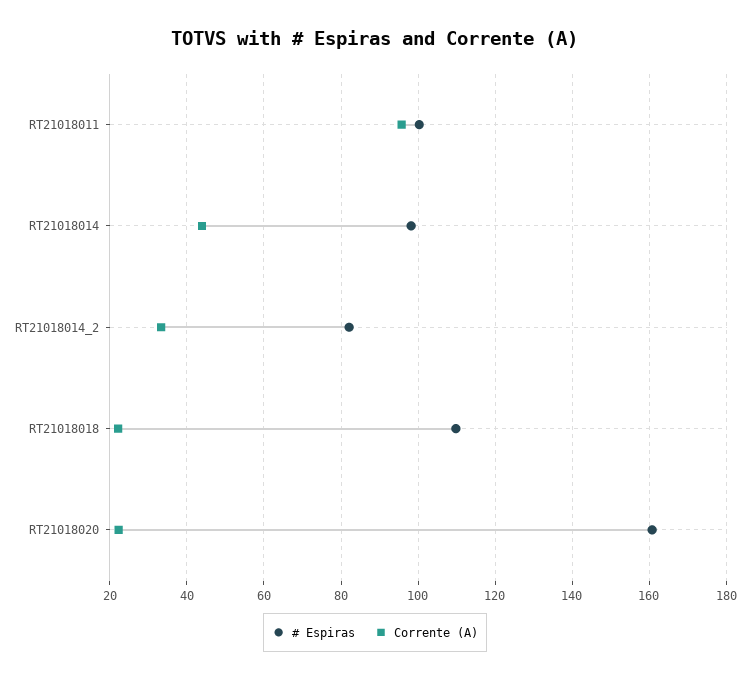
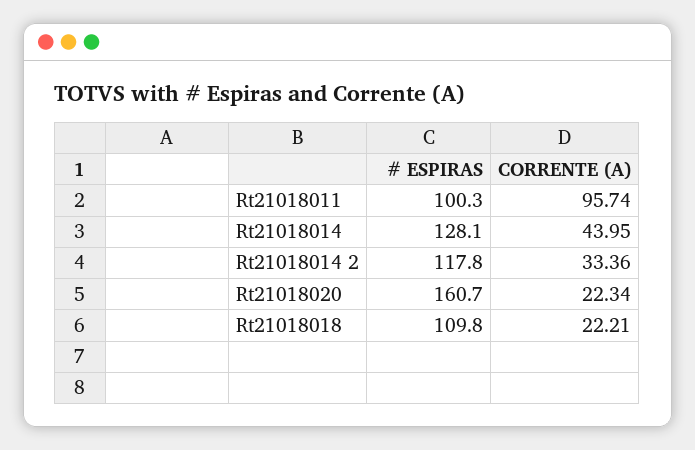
  {
    "# Espiras": {
      "RT21018011": 100.3,
-     "RT21018014": 98,
+     "RT21018014": 128.1,
-     "RT21018014_2": 82,
+     "RT21018014_2": 117.8,
      "RT21018018": 109.8,
      "RT21018020": 160.7
    },
    "Corrente (A)": {
      "RT21018011": 95.74,
      "RT21018014": 43.95,
      "RT21018014_2": 33.36,
      "RT21018018": 22.21,
      "RT21018020": 22.34
    }
  }

